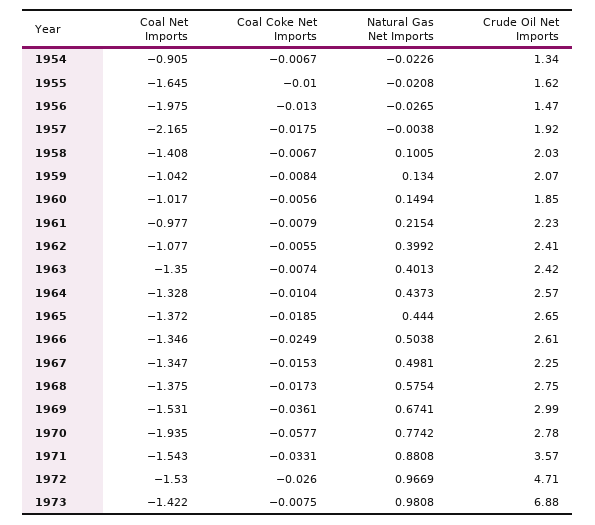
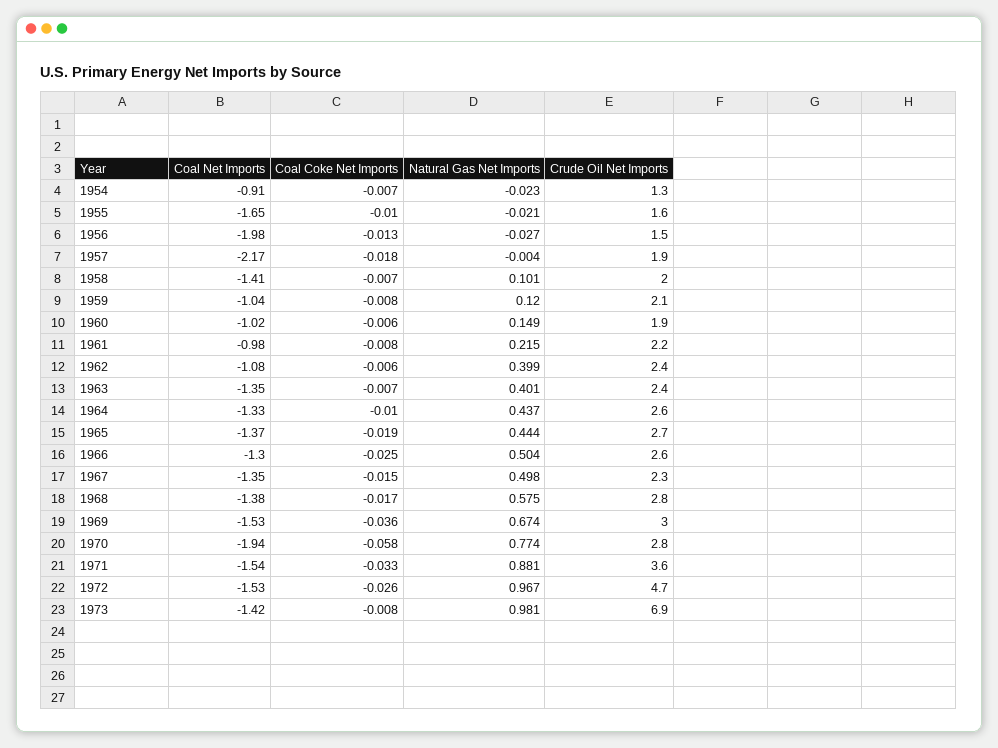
  {
    "Coal Net Imports": {
      "1954": -0.905,
      "1955": -1.645,
      "1956": -1.975,
      "1957": -2.165,
      "1958": -1.408,
      "1959": -1.042,
      "1960": -1.017,
      "1961": -0.977,
      "1962": -1.077,
      "1963": -1.35,
      "1964": -1.328,
      "1965": -1.372,
-     "1966": -1.346,
+     "1966": -1.3,
      "1967": -1.347,
      "1968": -1.375,
      "1969": -1.531,
      "1970": -1.935,
      "1971": -1.543,
      "1972": -1.53,
      "1973": -1.422
    },
    "Coal Coke Net Imports": {
      "1954": -0.0067,
      "1955": -0.01,
      "1956": -0.013,
      "1957": -0.0175,
      "1958": -0.0067,
      "1959": -0.0084,
      "1960": -0.0056,
      "1961": -0.0079,
      "1962": -0.0055,
      "1963": -0.0074,
      "1964": -0.0104,
      "1965": -0.0185,
      "1966": -0.0249,
      "1967": -0.0153,
      "1968": -0.0173,
      "1969": -0.0361,
      "1970": -0.0577,
      "1971": -0.0331,
      "1972": -0.026,
      "1973": -0.0075
    },
    "Natural Gas Net Imports": {
      "1954": -0.0226,
      "1955": -0.0208,
      "1956": -0.0265,
      "1957": -0.0038,
      "1958": 0.1005,
-     "1959": 0.134,
+     "1959": 0.12,
      "1960": 0.1494,
      "1961": 0.2154,
      "1962": 0.3992,
      "1963": 0.4013,
      "1964": 0.4373,
      "1965": 0.444,
      "1966": 0.5038,
      "1967": 0.4981,
      "1968": 0.5754,
      "1969": 0.6741,
      "1970": 0.7742,
      "1971": 0.8808,
      "1972": 0.9669,
      "1973": 0.9808
    },
    "Crude Oil Net Imports": {
      "1954": 1.34,
      "1955": 1.62,
      "1956": 1.47,
      "1957": 1.92,
      "1958": 2.03,
      "1959": 2.07,
      "1960": 1.85,
      "1961": 2.23,
      "1962": 2.41,
      "1963": 2.42,
      "1964": 2.57,
      "1965": 2.65,
      "1966": 2.61,
      "1967": 2.25,
      "1968": 2.75,
      "1969": 2.99,
      "1970": 2.78,
      "1971": 3.57,
      "1972": 4.71,
      "1973": 6.88
    }
  }

